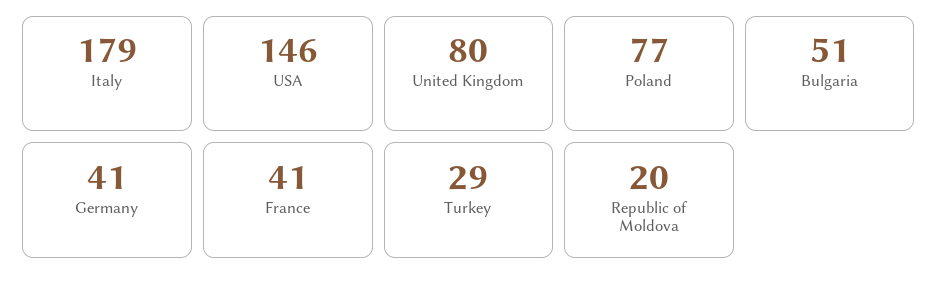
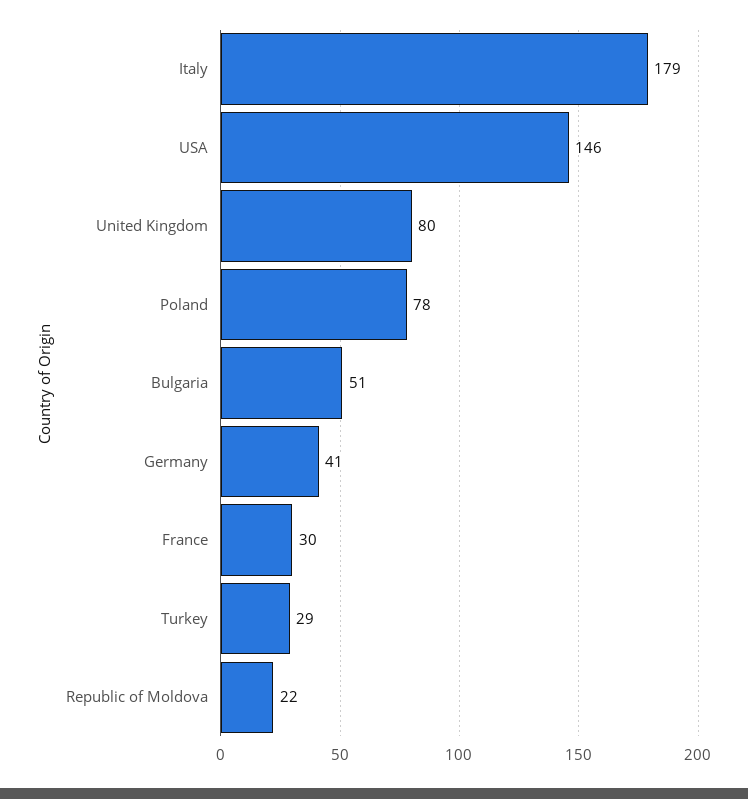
  {
    "Italy": 179,
    "USA": 146,
    "United Kingdom": 80,
-   "Poland": 77,
+   "Poland": 78,
    "Bulgaria": 51,
    "Germany": 41,
-   "France": 41,
+   "France": 30,
    "Turkey": 29,
-   "Republic of Moldova": 20
+   "Republic of Moldova": 22
  }

